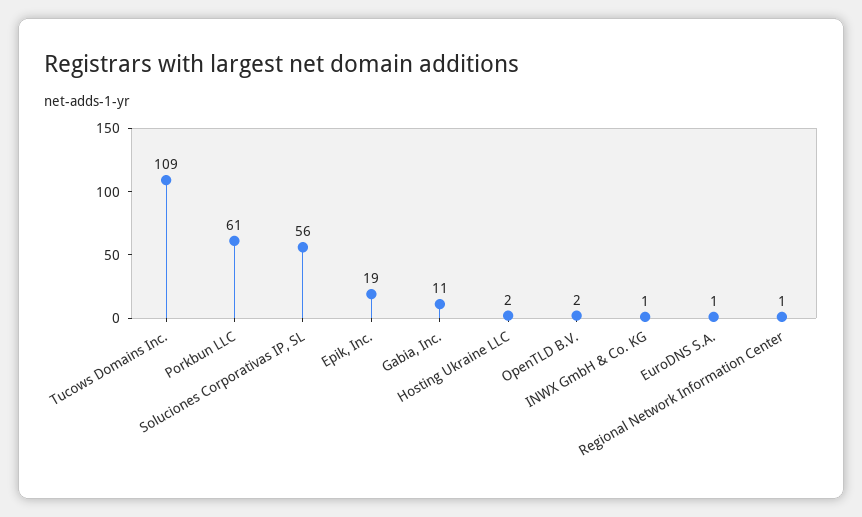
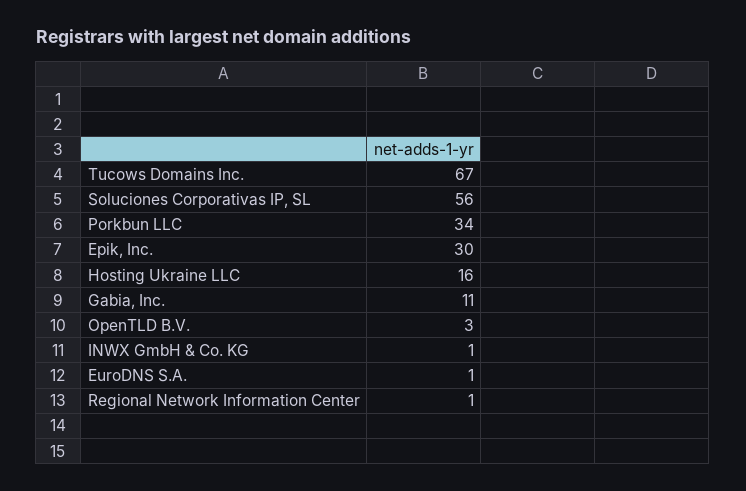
  {
-   "Tucows Domains Inc.": 109,
+   "Tucows Domains Inc.": 67,
-   "Porkbun LLC": 61,
+   "Porkbun LLC": 34,
    "Soluciones Corporativas IP, SL": 56,
-   "Epik, Inc.": 19,
+   "Epik, Inc.": 30,
    "Gabia, Inc.": 11,
-   "Hosting Ukraine LLC": 2,
+   "Hosting Ukraine LLC": 16,
-   "OpenTLD B.V.": 2,
+   "OpenTLD B.V.": 3,
    "INWX GmbH & Co. KG": 1,
    "EuroDNS S.A.": 1,
    "Regional Network Information Center": 1
  }

